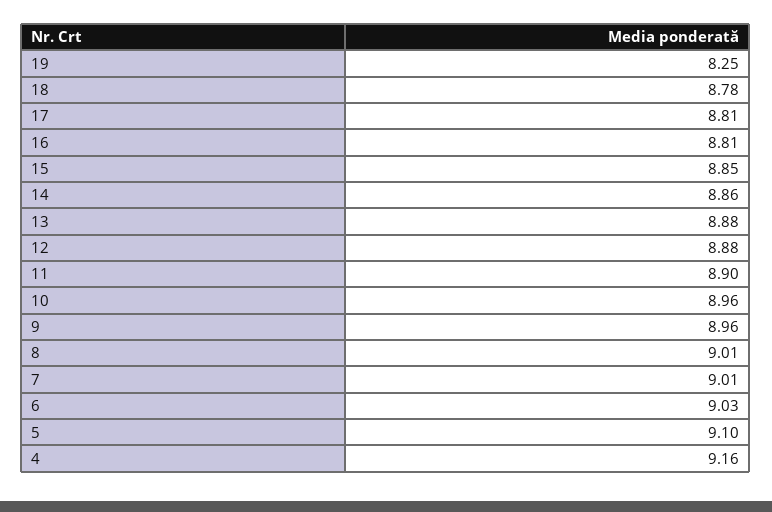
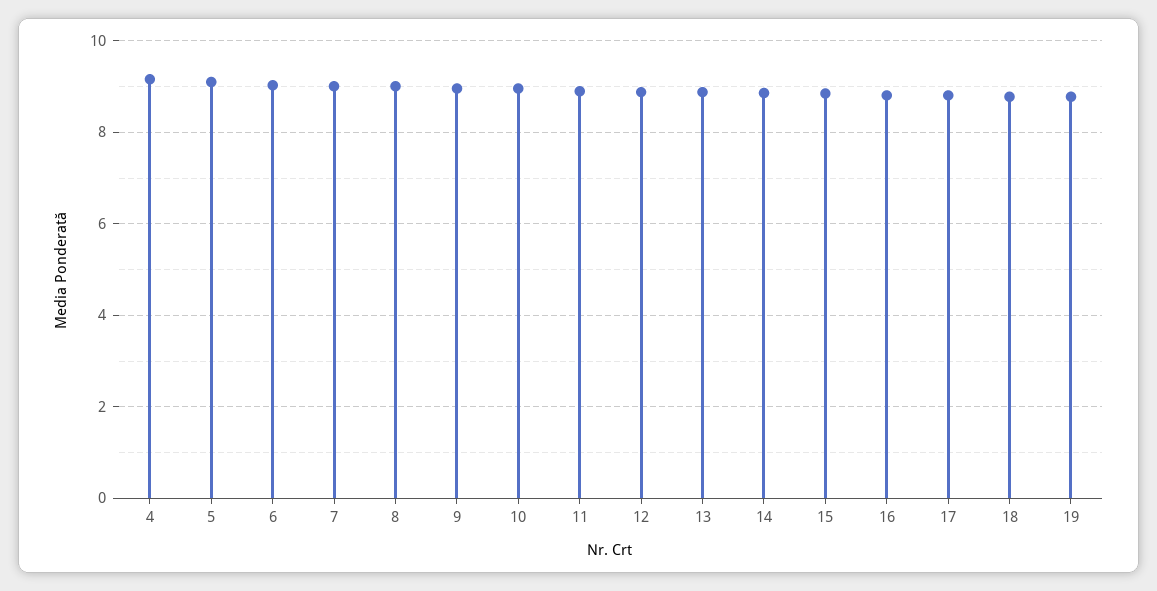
  {
-   "19": 8.25,
+   "19": 8.8,
    "18": 8.78,
    "17": 8.81,
    "16": 8.81,
    "15": 8.85,
    "14": 8.86,
    "13": 8.88,
    "12": 8.88,
    "11": 8.9,
    "10": 8.96,
    "9": 8.96,
    "8": 9.01,
    "7": 9.01,
    "6": 9.03,
    "5": 9.1,
    "4": 9.16
  }

